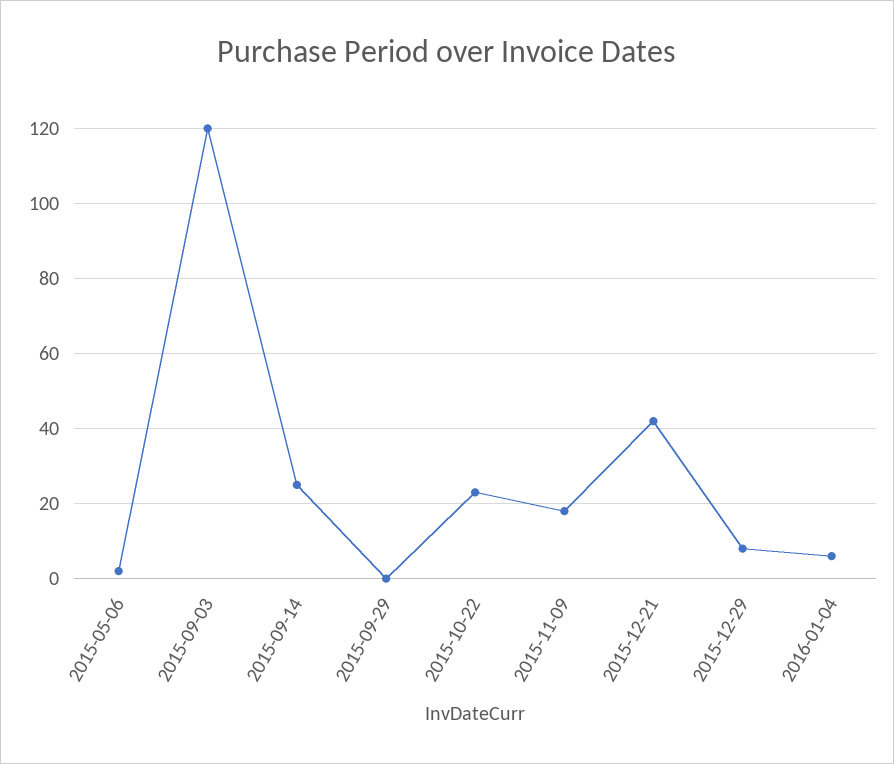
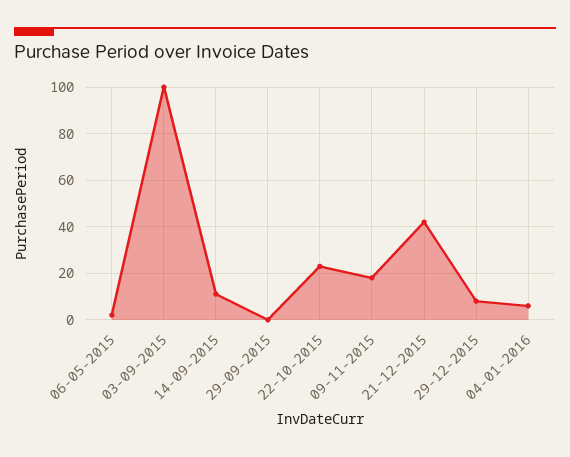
  {
    "2015-05-06": 0,
-   "2015-09-03": 120,
+   "2015-09-03": 100,
-   "2015-09-14": 25,
+   "2015-09-14": 10,
    "2015-09-29": 0,
    "2015-10-22": 25,
    "2015-11-09": 20,
    "2015-12-21": 40,
    "2015-12-29": 10,
    "2016-01-04": 5
  }

